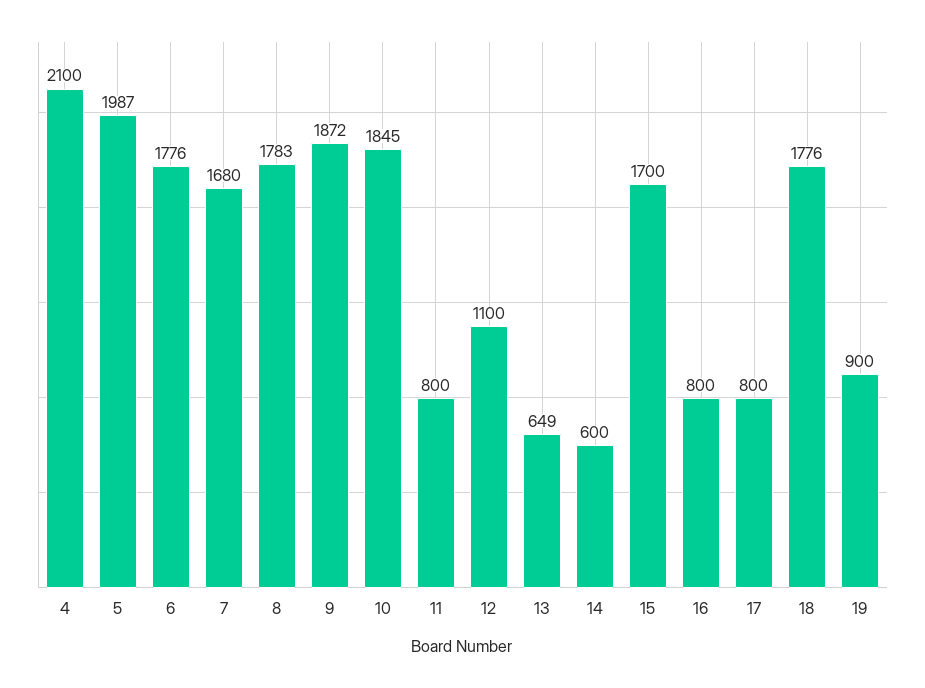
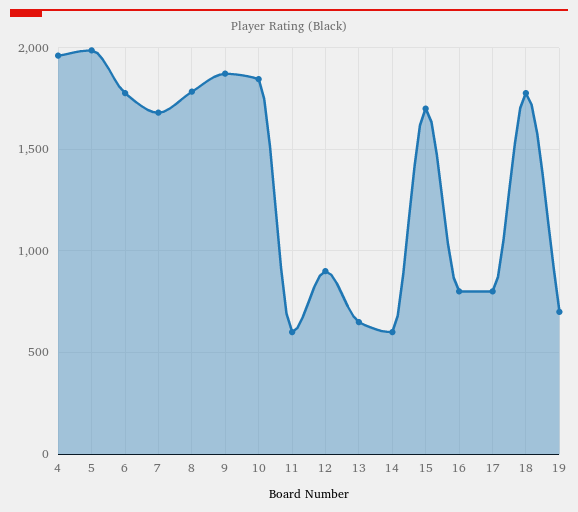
  {
-   "4": 2100,
+   "4": 1950,
    "5": 1987,
    "6": 1776,
    "7": 1680,
    "8": 1783,
    "9": 1872,
    "10": 1845,
-   "11": 800,
+   "11": 600,
-   "12": 1100,
+   "12": 900,
    "13": 649,
    "14": 600,
    "15": 1700,
    "16": 800,
    "17": 800,
    "18": 1776,
-   "19": 900
+   "19": 700
  }

